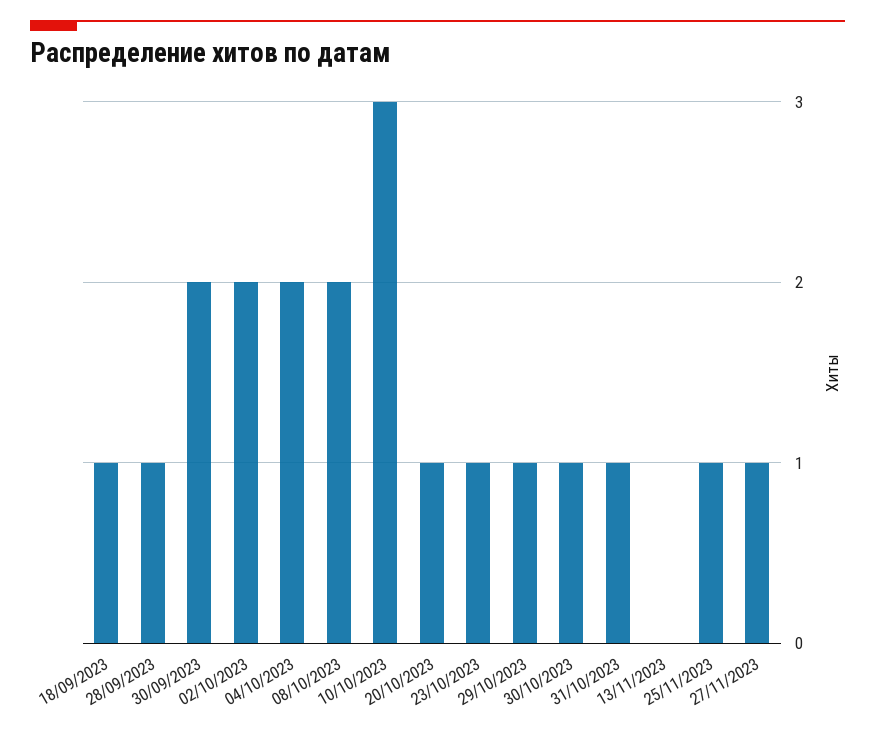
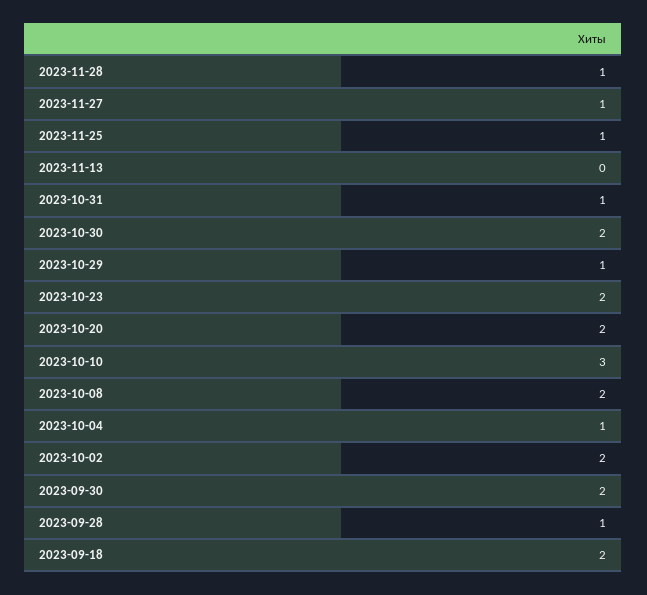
  {
-   "18/09/2023": 1,
+   "18/09/2023": 2,
    "28/09/2023": 1,
    "30/09/2023": 2,
    "02/10/2023": 2,
-   "04/10/2023": 2,
+   "04/10/2023": 1,
    "08/10/2023": 2,
    "10/10/2023": 3,
-   "20/10/2023": 1,
+   "20/10/2023": 2,
-   "23/10/2023": 1,
+   "23/10/2023": 2,
    "29/10/2023": 1,
-   "30/10/2023": 1,
+   "30/10/2023": 2,
    "31/10/2023": 1,
    "13/11/2023": 0,
    "25/11/2023": 1,
-   "27/11/2023": 1
+   "27/11/2023": 1,
+   "2023-11-28": 1
  }

